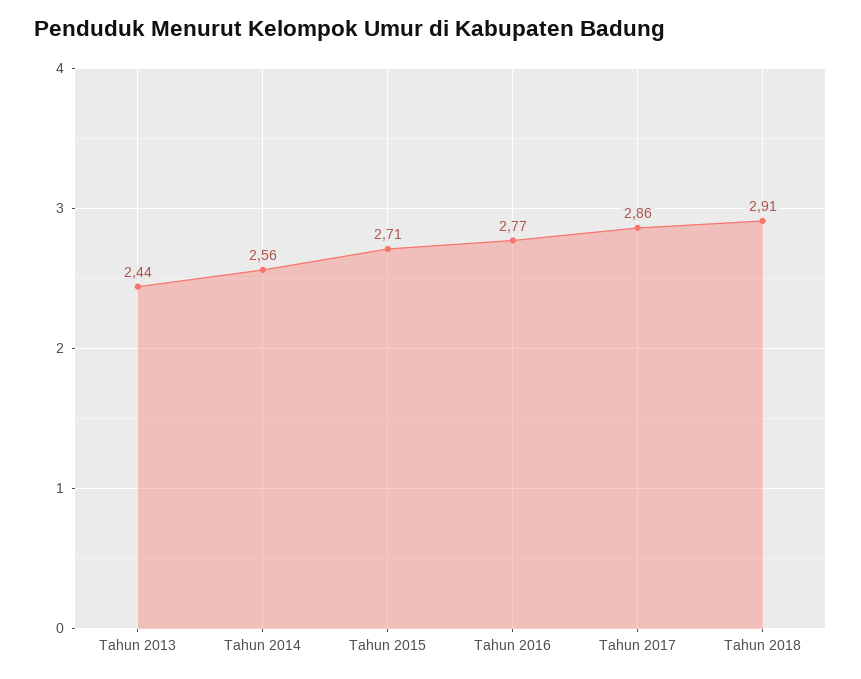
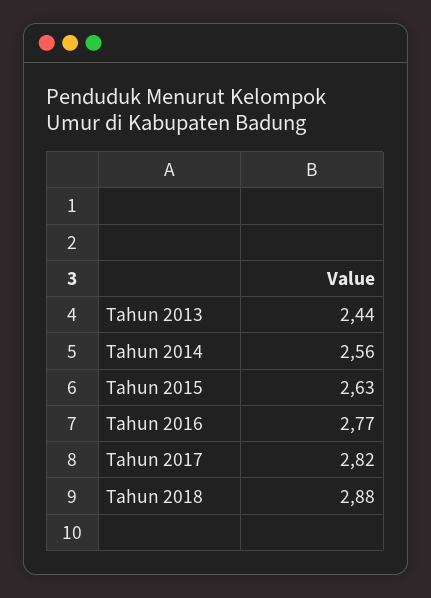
  {
    "Tahun 2013": 2.44,
    "Tahun 2014": 2.56,
-   "Tahun 2015": 2.71,
+   "Tahun 2015": 2.63,
    "Tahun 2016": 2.77,
-   "Tahun 2017": 2.86,
+   "Tahun 2017": 2.82,
-   "Tahun 2018": 2.91
+   "Tahun 2018": 2.88
  }

